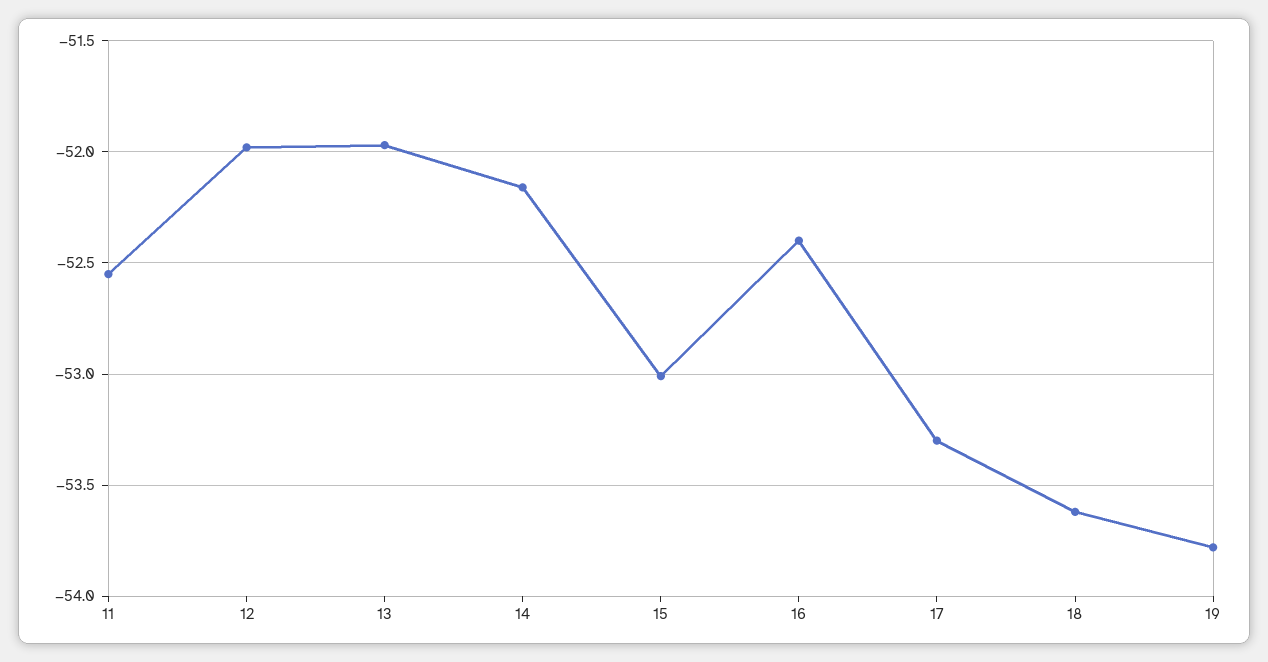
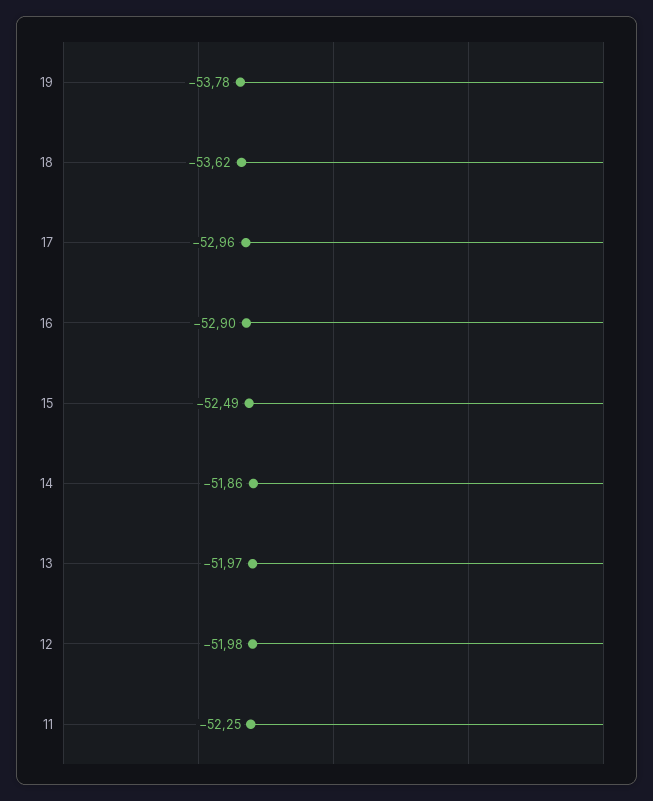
  {
-   "11": -52.55,
+   "11": -52.25,
    "12": -51.98,
    "13": -51.97,
-   "14": -52.15,
+   "14": -51.86,
-   "15": -53,
+   "15": -52.49,
-   "16": -52.4,
+   "16": -52.9,
-   "17": -53.3,
+   "17": -52.96,
    "18": -53.62,
    "19": -53.78
  }

